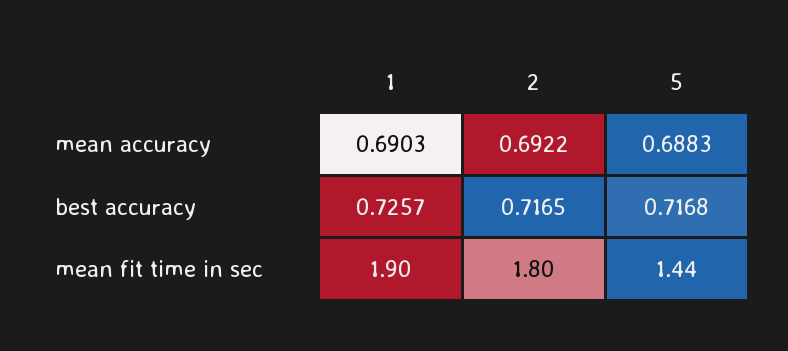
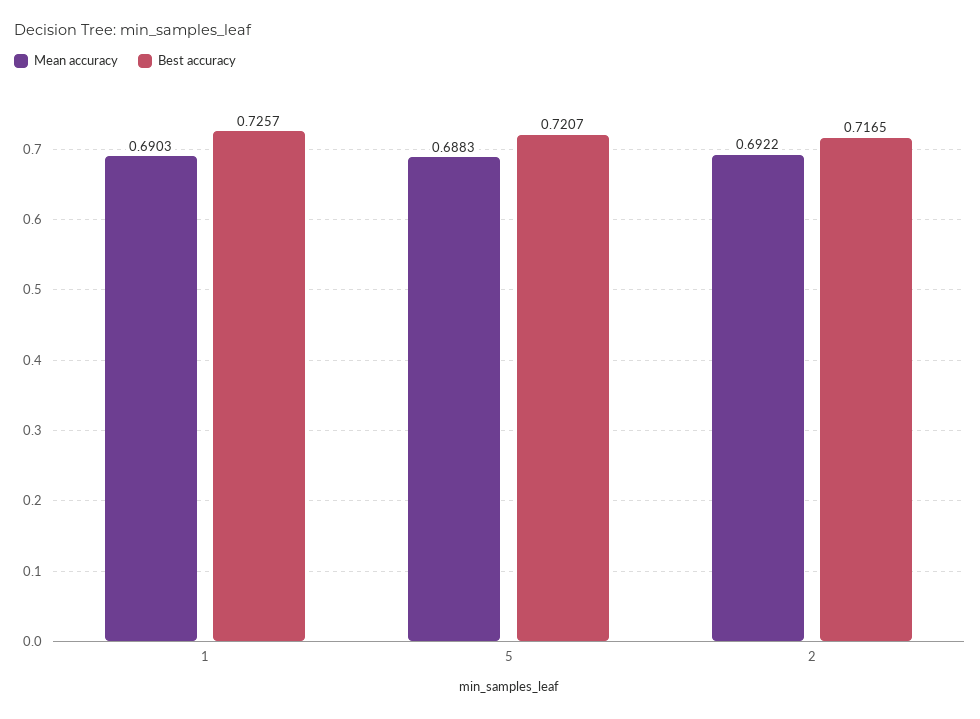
  {
    "mean accuracy": {
      "1": 0.6903,
      "2": 0.6922,
      "5": 0.6883
    },
    "best accuracy": {
      "1": 0.7257,
      "2": 0.7165,
-     "5": 0.7168
+     "5": 0.7207
-   },
+   }
-   "mean fit time in sec": {
-     "1": 1.9,
-     "2": 1.8,
-     "5": 1.44
-   }
  }

